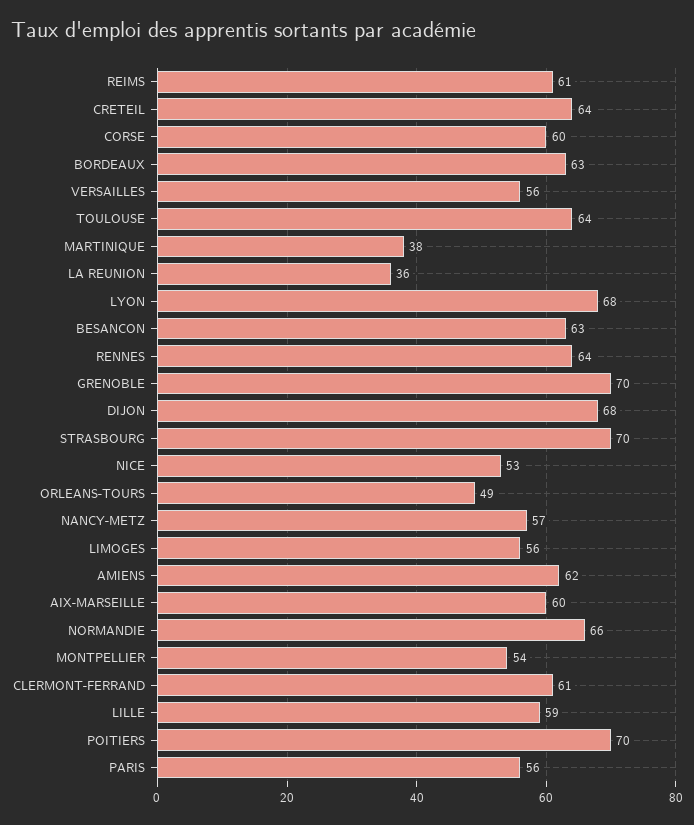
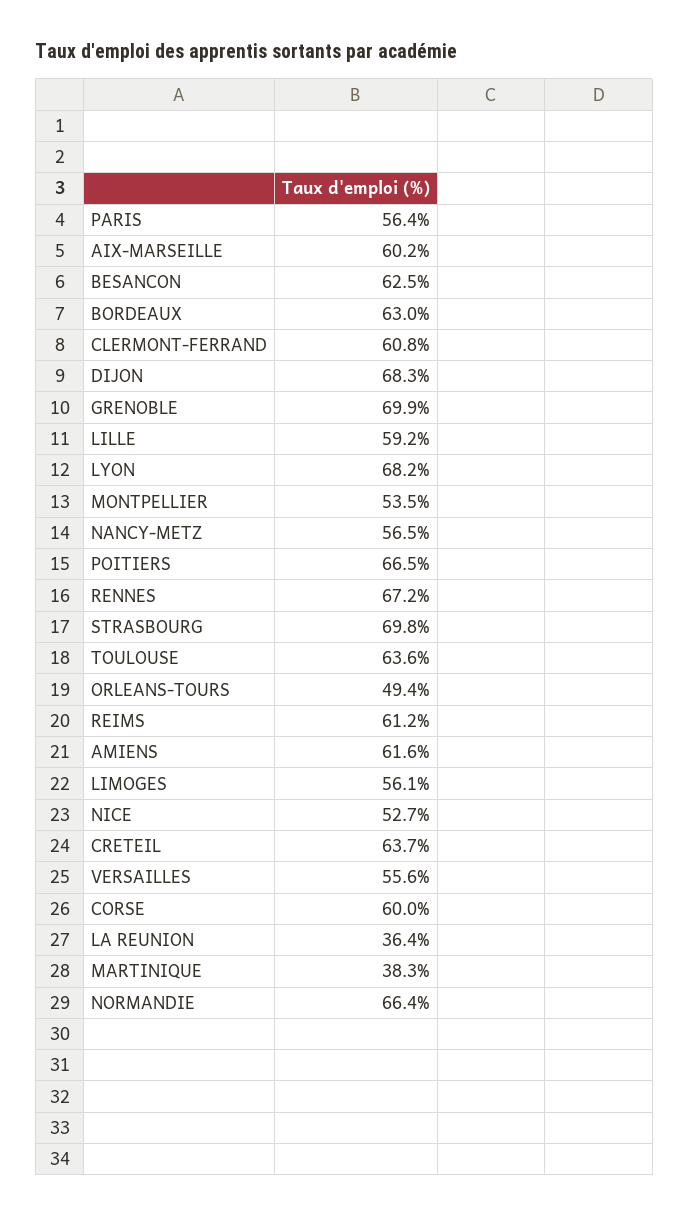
  {
    "REIMS": 61.2,
    "CRETEIL": 63.7,
    "CORSE": 60,
    "BORDEAUX": 63,
    "VERSAILLES": 55.6,
    "TOULOUSE": 63.6,
    "MARTINIQUE": 38.3,
    "LA REUNION": 36.4,
    "LYON": 68.2,
    "BESANCON": 62.5,
-   "RENNES": 64,
+   "RENNES": 67.2,
    "GRENOBLE": 69.9,
    "DIJON": 68.3,
    "STRASBOURG": 69.8,
    "NICE": 52.7,
    "ORLEANS-TOURS": 49.4,
    "NANCY-METZ": 56.5,
    "LIMOGES": 56.1,
    "AMIENS": 61.6,
    "AIX-MARSEILLE": 60.2,
    "NORMANDIE": 66.4,
    "MONTPELLIER": 53.5,
    "CLERMONT-FERRAND": 60.8,
    "LILLE": 59.2,
-   "POITIERS": 70,
+   "POITIERS": 66.5,
    "PARIS": 56.4
  }

